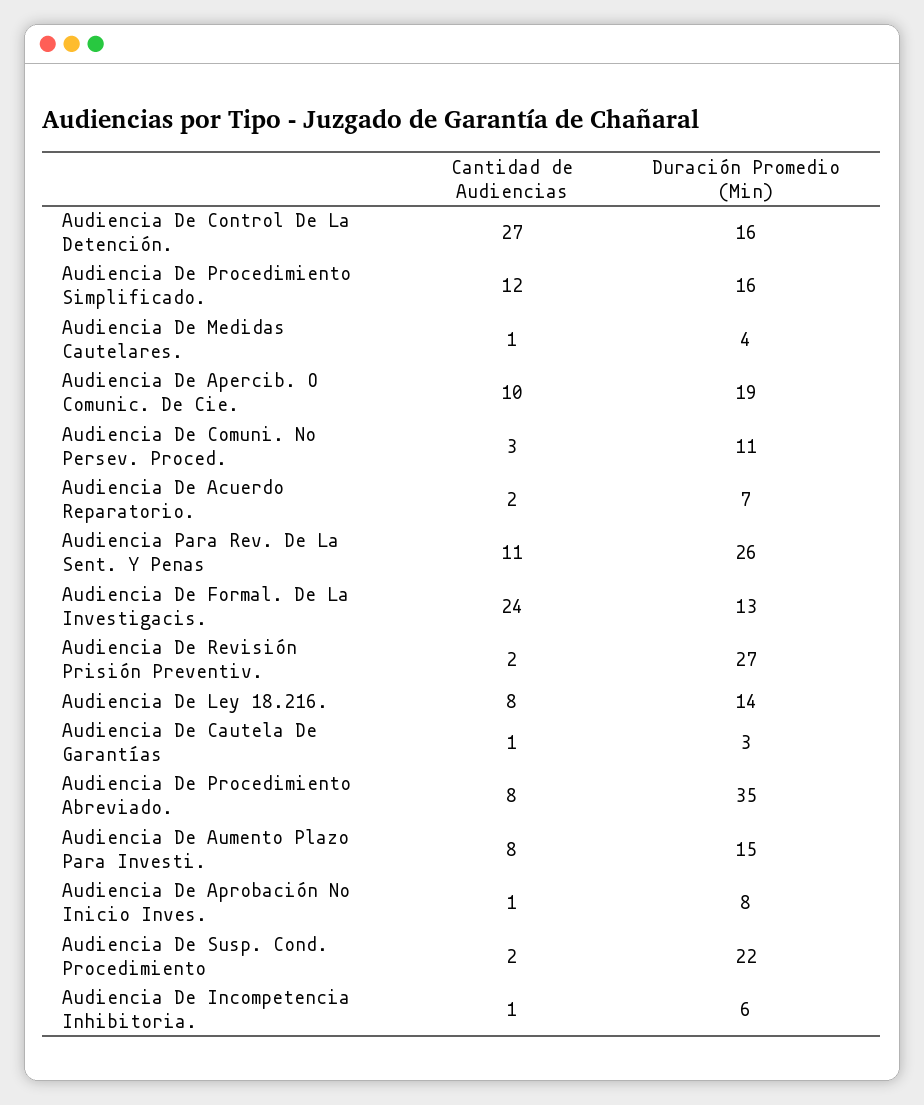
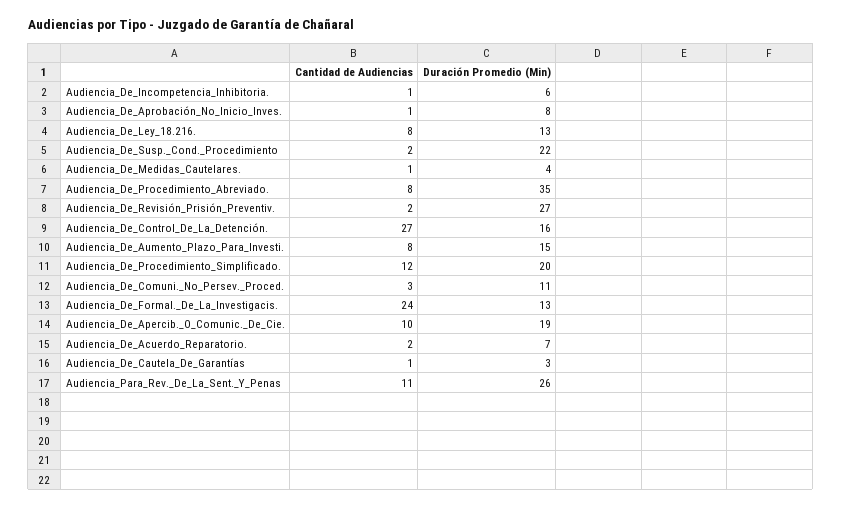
  {
    "Cantidad de Audiencias": {
      "Audiencia De Control De La Detención.": 27,
      "Audiencia De Procedimiento Simplificado.": 12,
      "Audiencia De Medidas Cautelares.": 1,
      "Audiencia De Apercib. O Comunic. De Cie.": 10,
      "Audiencia De Comuni. No Persev. Proced.": 3,
      "Audiencia De Acuerdo Reparatorio.": 2,
      "Audiencia Para Rev. De La Sent. Y Penas": 11,
      "Audiencia De Formal. De La Investigacis.": 24,
      "Audiencia De Revisión Prisión Preventiv.": 2,
      "Audiencia De Ley 18.216.": 8,
      "Audiencia De Cautela De Garantías": 1,
      "Audiencia De Procedimiento Abreviado.": 8,
      "Audiencia De Aumento Plazo Para Investi.": 8,
      "Audiencia De Aprobación No Inicio Inves.": 1,
      "Audiencia De Susp. Cond. Procedimiento": 2,
      "Audiencia De Incompetencia Inhibitoria.": 1
    },
    "Duración Promedio (Min)": {
      "Audiencia De Control De La Detención.": 16,
-     "Audiencia De Procedimiento Simplificado.": 16,
+     "Audiencia De Procedimiento Simplificado.": 20,
      "Audiencia De Medidas Cautelares.": 4,
      "Audiencia De Apercib. O Comunic. De Cie.": 19,
      "Audiencia De Comuni. No Persev. Proced.": 11,
      "Audiencia De Acuerdo Reparatorio.": 7,
      "Audiencia Para Rev. De La Sent. Y Penas": 26,
      "Audiencia De Formal. De La Investigacis.": 13,
      "Audiencia De Revisión Prisión Preventiv.": 27,
-     "Audiencia De Ley 18.216.": 14,
+     "Audiencia De Ley 18.216.": 13,
      "Audiencia De Cautela De Garantías": 3,
      "Audiencia De Procedimiento Abreviado.": 35,
      "Audiencia De Aumento Plazo Para Investi.": 15,
      "Audiencia De Aprobación No Inicio Inves.": 8,
      "Audiencia De Susp. Cond. Procedimiento": 22,
      "Audiencia De Incompetencia Inhibitoria.": 6
    }
  }

